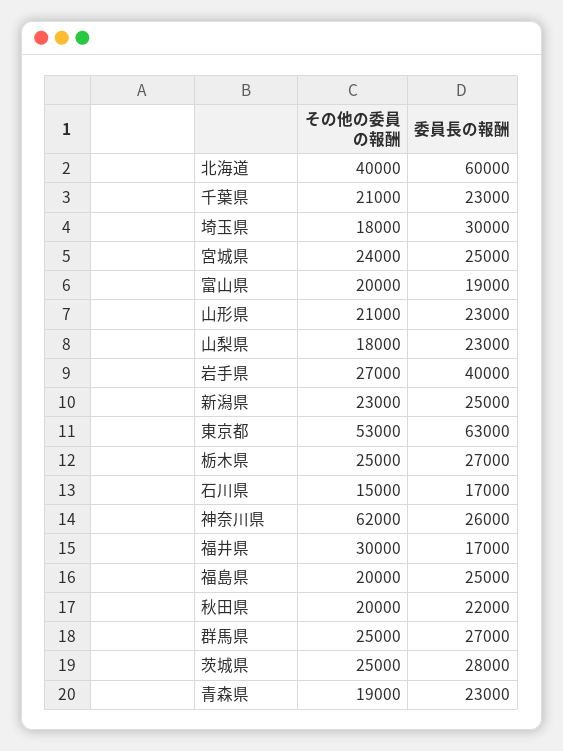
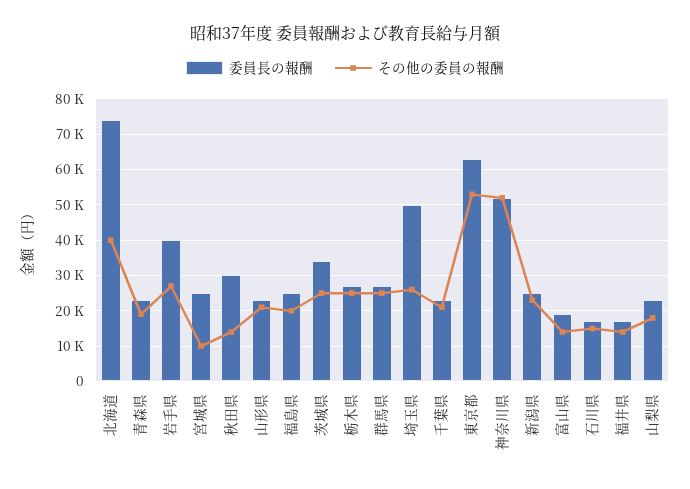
  {
    "その他の委員の報酬": {
      "北海道": 40000,
      "千葉県": 21000,
-     "埼玉県": 18000,
+     "埼玉県": 26000,
-     "宮城県": 24000,
+     "宮城県": 10000,
-     "富山県": 20000,
+     "富山県": 14000,
      "山形県": 21000,
      "山梨県": 18000,
      "岩手県": 27000,
      "新潟県": 23000,
      "東京都": 53000,
      "栃木県": 25000,
      "石川県": 15000,
-     "神奈川県": 62000,
+     "神奈川県": 52000,
-     "福井県": 30000,
+     "福井県": 14000,
      "福島県": 20000,
-     "秋田県": 20000,
+     "秋田県": 14000,
      "群馬県": 25000,
      "茨城県": 25000,
      "青森県": 19000
    },
    "委員長の報酬": {
-     "北海道": 60000,
+     "北海道": 74000,
      "千葉県": 23000,
-     "埼玉県": 30000,
+     "埼玉県": 50000,
      "宮城県": 25000,
      "富山県": 19000,
      "山形県": 23000,
      "山梨県": 23000,
      "岩手県": 40000,
      "新潟県": 25000,
      "東京都": 63000,
      "栃木県": 27000,
      "石川県": 17000,
-     "神奈川県": 26000,
+     "神奈川県": 52000,
      "福井県": 17000,
      "福島県": 25000,
-     "秋田県": 22000,
+     "秋田県": 30000,
      "群馬県": 27000,
-     "茨城県": 28000,
+     "茨城県": 34000,
      "青森県": 23000
    }
  }

